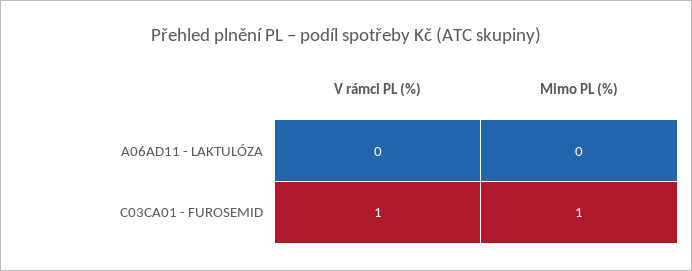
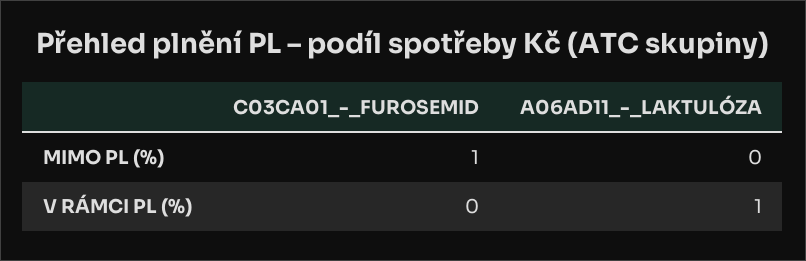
  {
    "V rámci PL (%)": {
-     "A06AD11 - LAKTULÓZA": 0,
+     "A06AD11 - LAKTULÓZA": 1,
-     "C03CA01 - FUROSEMID": 1
+     "C03CA01 - FUROSEMID": 0
    },
    "Mimo PL (%)": {
      "A06AD11 - LAKTULÓZA": 0,
      "C03CA01 - FUROSEMID": 1
    }
  }

